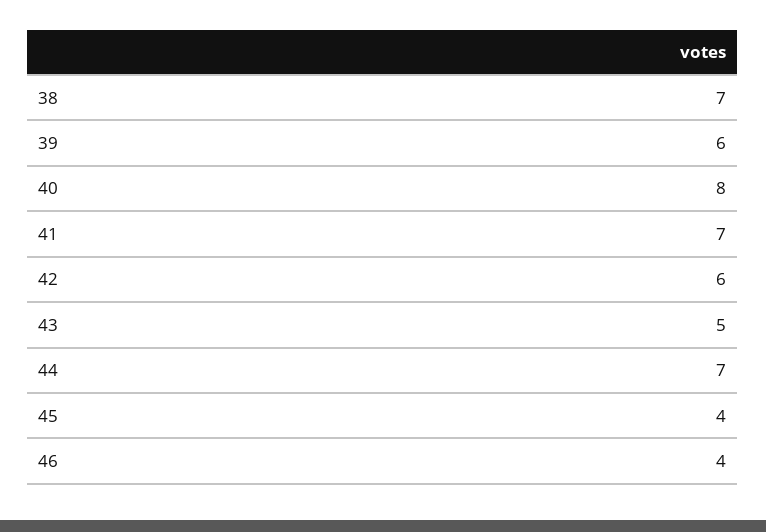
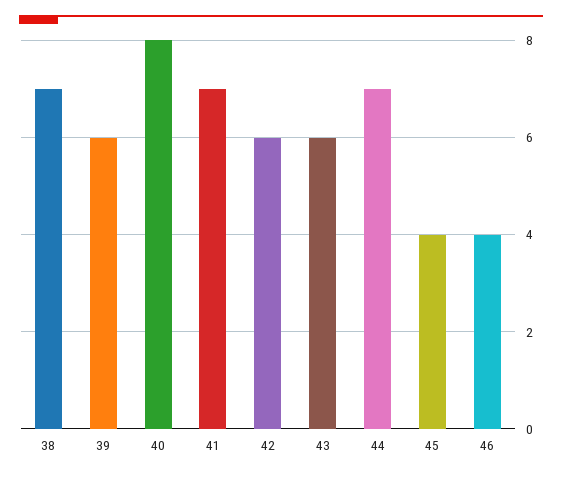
  {
    "38": 7,
    "39": 6,
    "40": 8,
    "41": 7,
    "42": 6,
-   "43": 5,
+   "43": 6,
    "44": 7,
    "45": 4,
    "46": 4
  }

